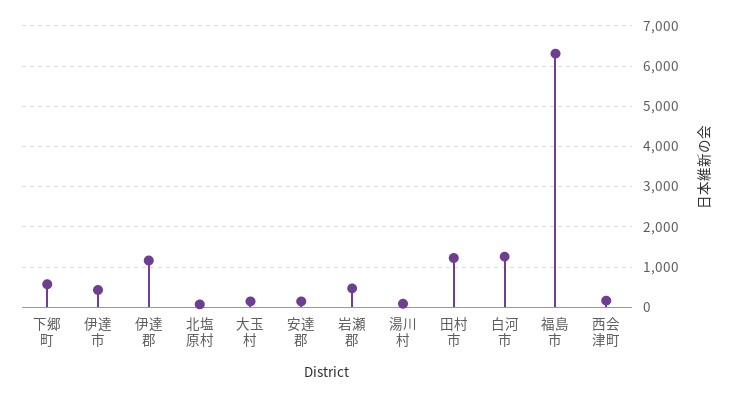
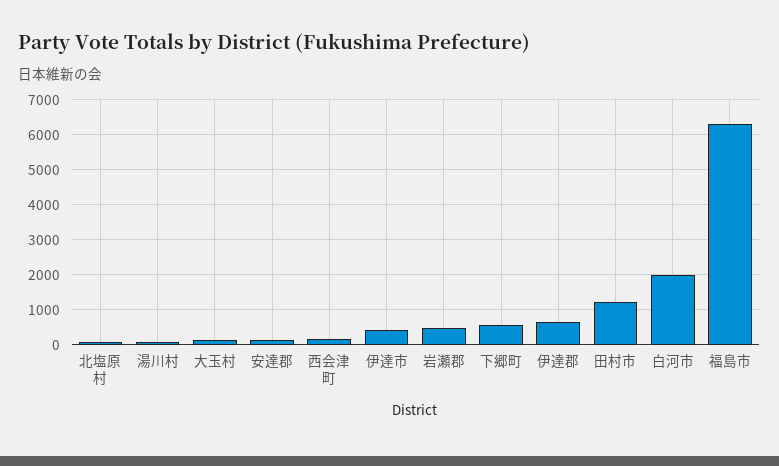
  {
    "下郷町": 600,
    "伊達市": 400,
-   "伊達郡": 1200,
+   "伊達郡": 600,
    "北塩原村": 0,
    "大玉村": 200,
    "安達郡": 200,
    "岩瀬郡": 400,
    "湯川村": 0,
    "田村市": 1200,
-   "白河市": 1200,
+   "白河市": 2000,
    "福島市": 6400,
    "西会津町": 200
  }

